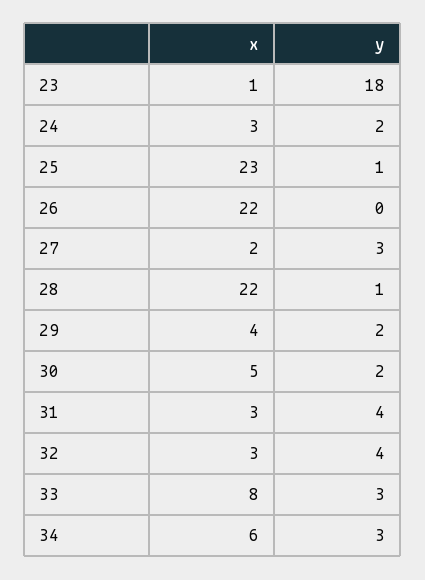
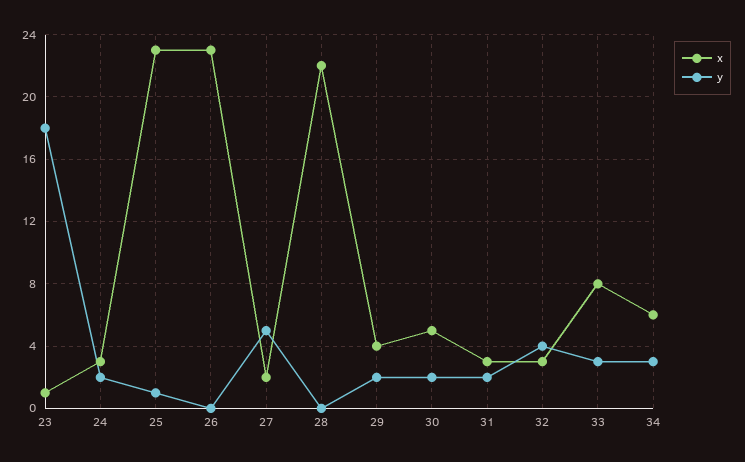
  {
    "x": {
      "23": 1,
      "24": 3,
      "25": 23,
-     "26": 22,
+     "26": 23,
      "27": 2,
      "28": 22,
      "29": 4,
      "30": 5,
      "31": 3,
      "32": 3,
      "33": 8,
      "34": 6
    },
    "y": {
      "23": 18,
      "24": 2,
      "25": 1,
      "26": 0,
-     "27": 3,
+     "27": 5,
-     "28": 1,
+     "28": 0,
      "29": 2,
      "30": 2,
-     "31": 4,
+     "31": 2,
      "32": 4,
      "33": 3,
      "34": 3
    }
  }

